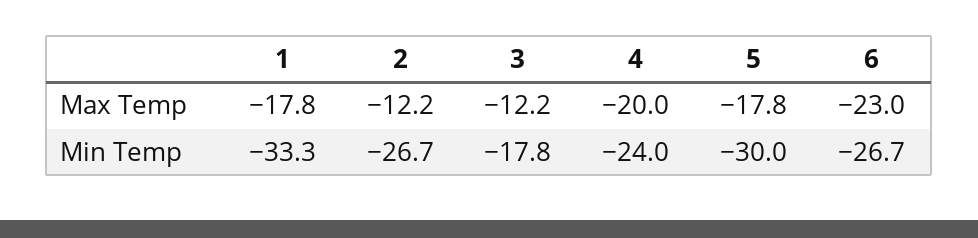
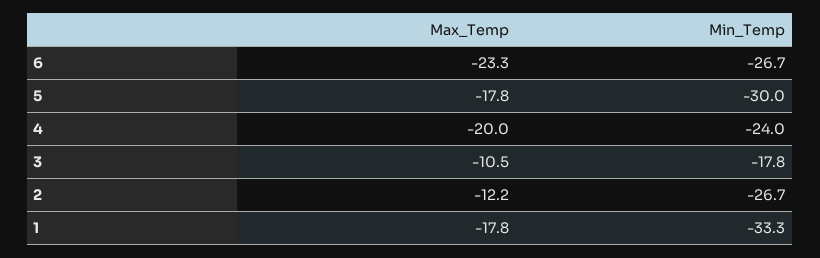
  {
    "1": {
      "Max Temp": -17.8,
      "Min Temp": -33.3
    },
    "2": {
      "Max Temp": -12.2,
      "Min Temp": -26.7
    },
    "3": {
-     "Max Temp": -12.2,
+     "Max Temp": -10.5,
      "Min Temp": -17.8
    },
    "4": {
      "Max Temp": -20,
      "Min Temp": -24
    },
    "5": {
      "Max Temp": -17.8,
      "Min Temp": -30
    },
    "6": {
-     "Max Temp": -23,
+     "Max Temp": -23.3,
      "Min Temp": -26.7
    }
  }

